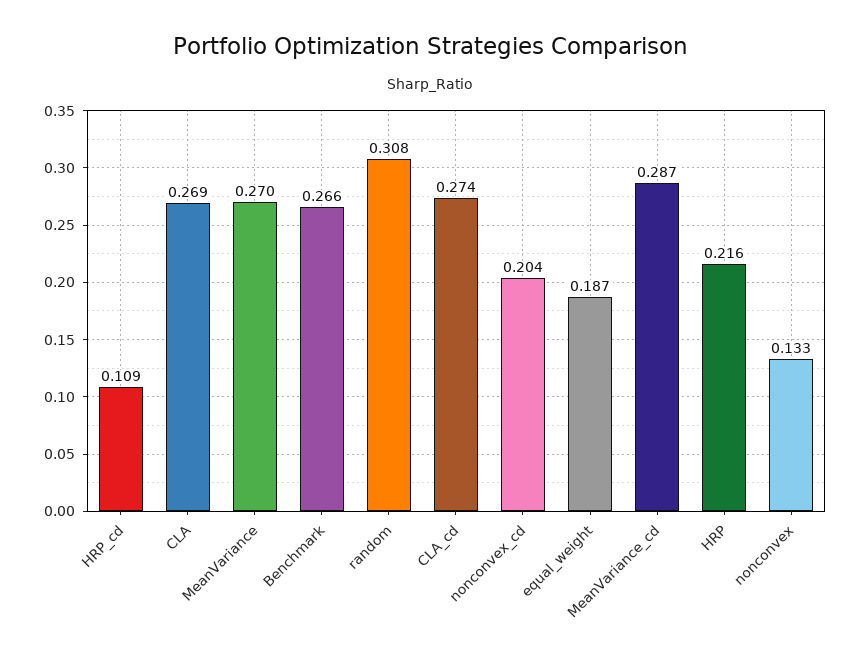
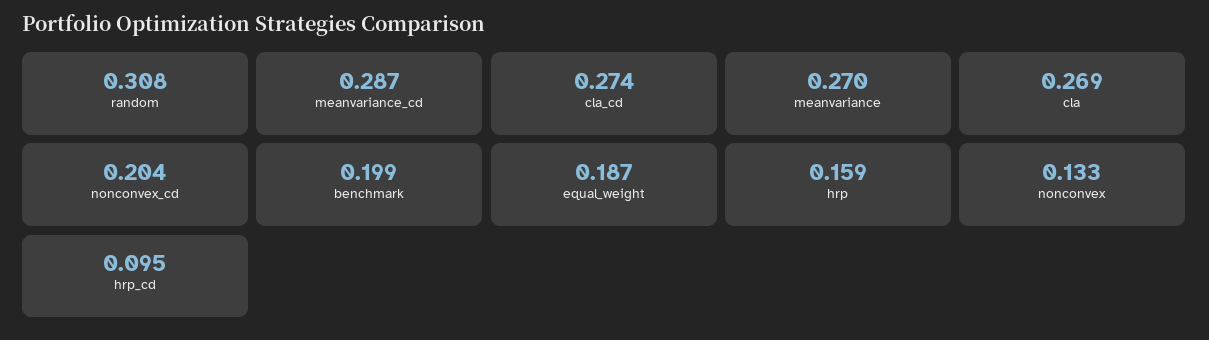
  {
-   "HRP_cd": 0.109,
+   "HRP_cd": 0.095,
    "CLA": 0.269,
    "MeanVariance": 0.27,
-   "Benchmark": 0.266,
+   "Benchmark": 0.199,
    "random": 0.308,
    "CLA_cd": 0.274,
    "nonconvex_cd": 0.204,
    "equal_weight": 0.187,
    "MeanVariance_cd": 0.287,
-   "HRP": 0.216,
+   "HRP": 0.159,
    "nonconvex": 0.133
  }

